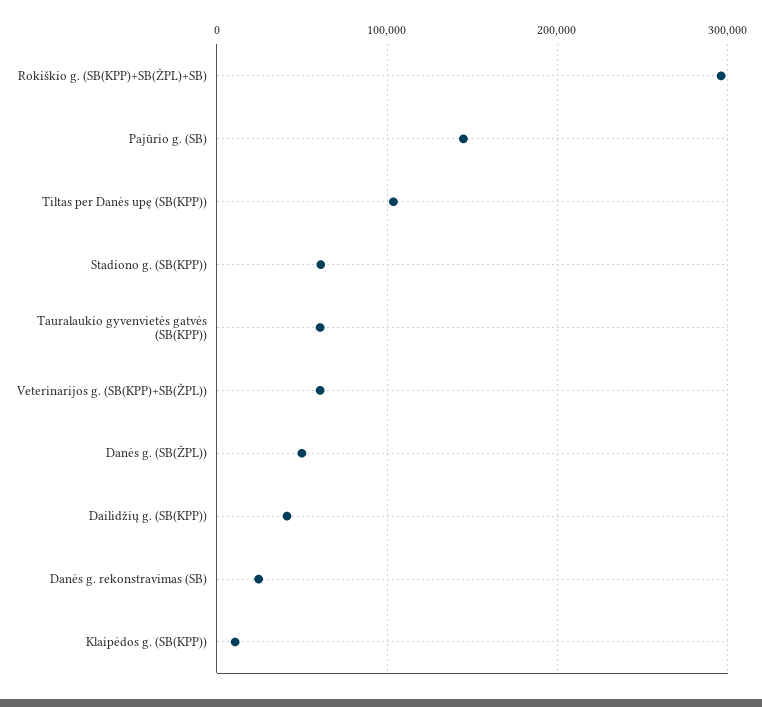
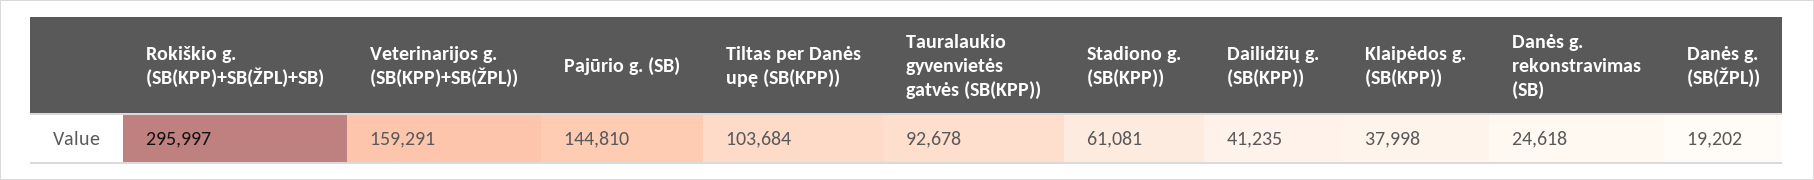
  {
    "Rokiškio g. (SB(KPP)+SB(ŽPL)+SB)": 295997,
    "Pajūrio g. (SB)": 144810,
    "Tiltas per Danės upę (SB(KPP))": 103684,
    "Stadiono g. (SB(KPP))": 61081,
-   "Tauralaukio gyvenvietės gatvės (SB(KPP))": 60000,
+   "Tauralaukio gyvenvietės gatvės (SB(KPP))": 92678,
-   "Veterinarijos g. (SB(KPP)+SB(ŽPL))": 60000,
+   "Veterinarijos g. (SB(KPP)+SB(ŽPL))": 159291,
-   "Danės g. (SB(ŽPL))": 50000,
+   "Danės g. (SB(ŽPL))": 19202,
    "Dailidžių g. (SB(KPP))": 41235,
    "Danės g. rekonstravimas (SB)": 24618,
-   "Klaipėdos g. (SB(KPP))": 10000
+   "Klaipėdos g. (SB(KPP))": 37998
  }

